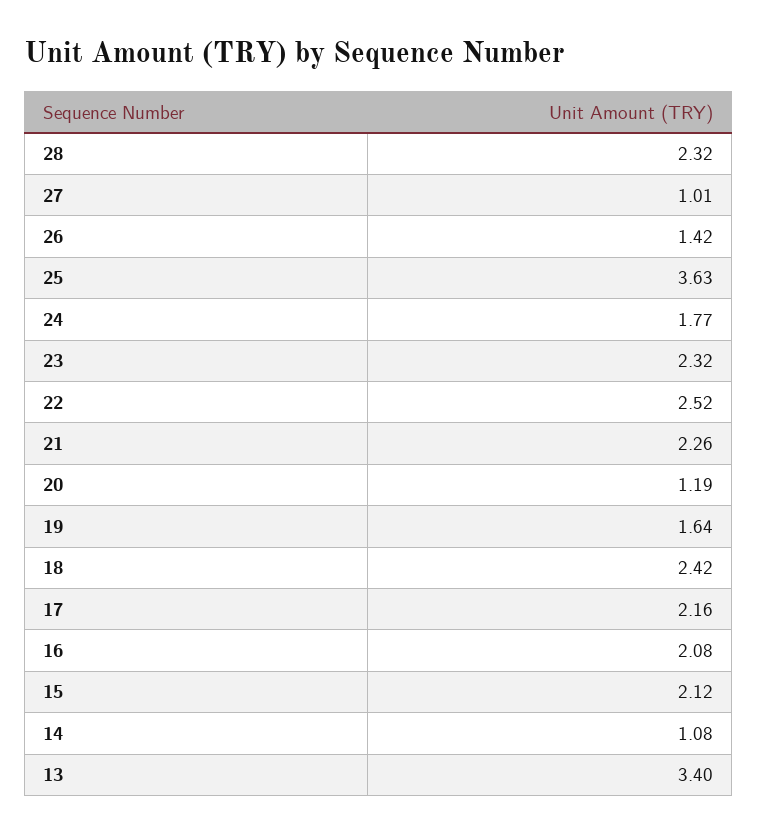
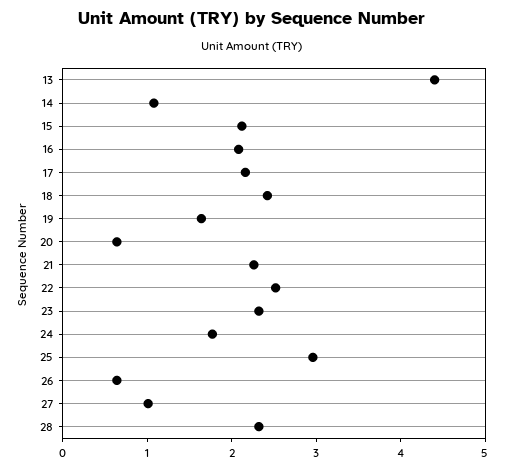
  {
    "28": 2.32,
    "27": 1.01,
-   "26": 1.42,
+   "26": 0.6,
-   "25": 3.63,
+   "25": 3,
    "24": 1.77,
    "23": 2.32,
    "22": 2.52,
    "21": 2.26,
-   "20": 1.19,
+   "20": 0.6,
    "19": 1.64,
    "18": 2.42,
    "17": 2.16,
    "16": 2.08,
    "15": 2.12,
    "14": 1.08,
-   "13": 3.4
+   "13": 4.4
  }

